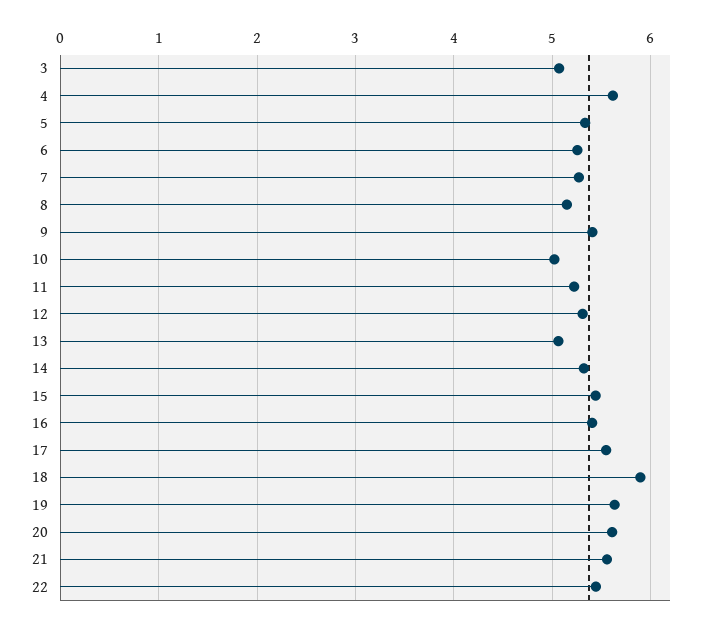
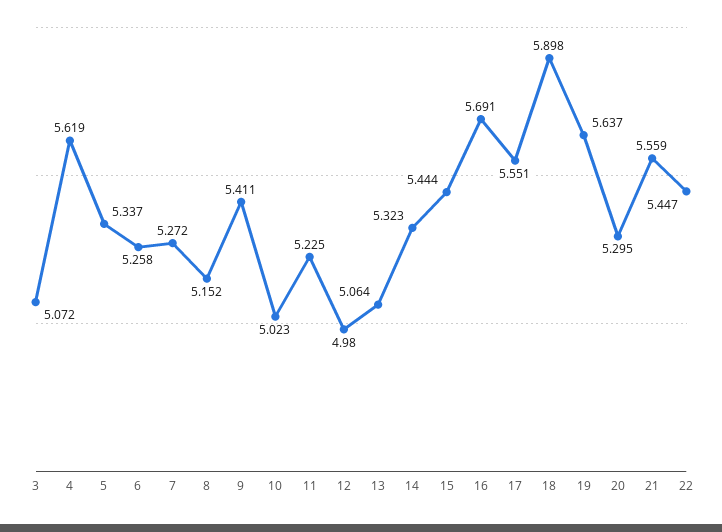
  {
    "3": 5.072,
    "4": 5.619,
    "5": 5.337,
    "6": 5.258,
    "7": 5.272,
    "8": 5.152,
    "9": 5.411,
    "10": 5.023,
    "11": 5.225,
-   "12": 5.3,
+   "12": 4.98,
    "13": 5.064,
    "14": 5.323,
    "15": 5.444,
-   "16": 5.4,
+   "16": 5.691,
    "17": 5.551,
    "18": 5.898,
    "19": 5.637,
-   "20": 5.6,
+   "20": 5.295,
    "21": 5.559,
    "22": 5.447
  }

